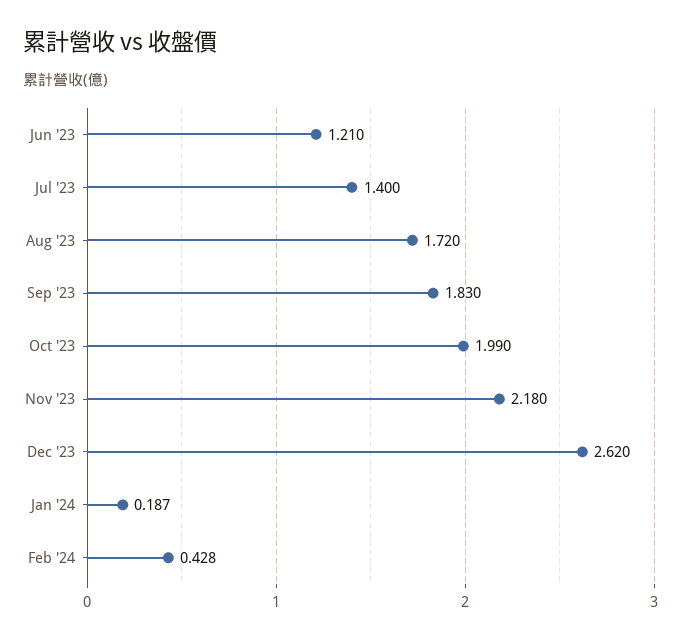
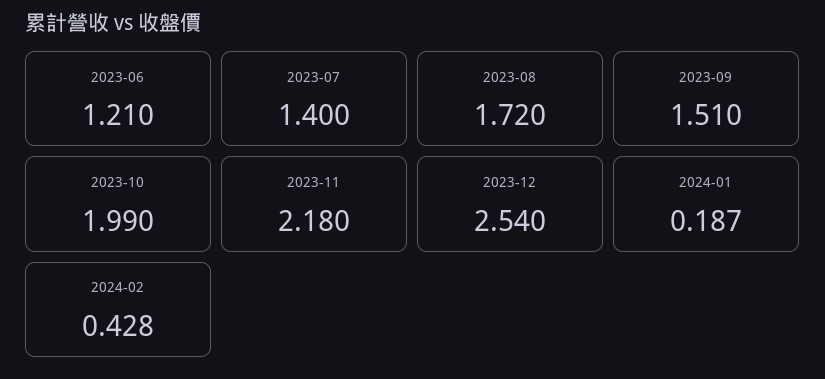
  {
    "Jun '23": 1.21,
    "Jul '23": 1.4,
    "Aug '23": 1.72,
-   "Sep '23": 1.83,
+   "Sep '23": 1.51,
    "Oct '23": 1.99,
    "Nov '23": 2.18,
-   "Dec '23": 2.62,
+   "Dec '23": 2.54,
    "Jan '24": 0.187,
    "Feb '24": 0.428
  }

